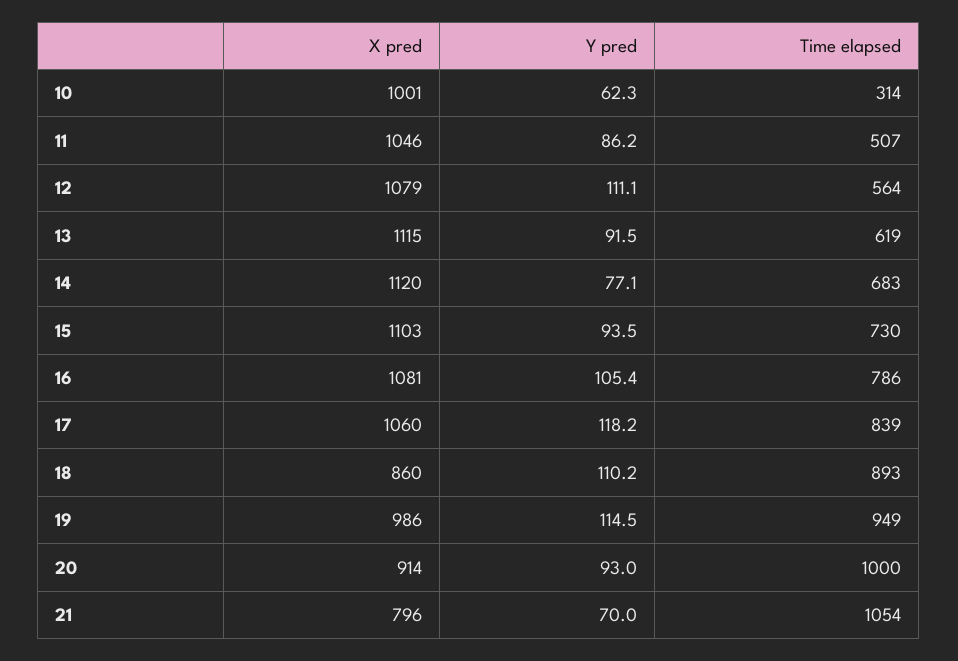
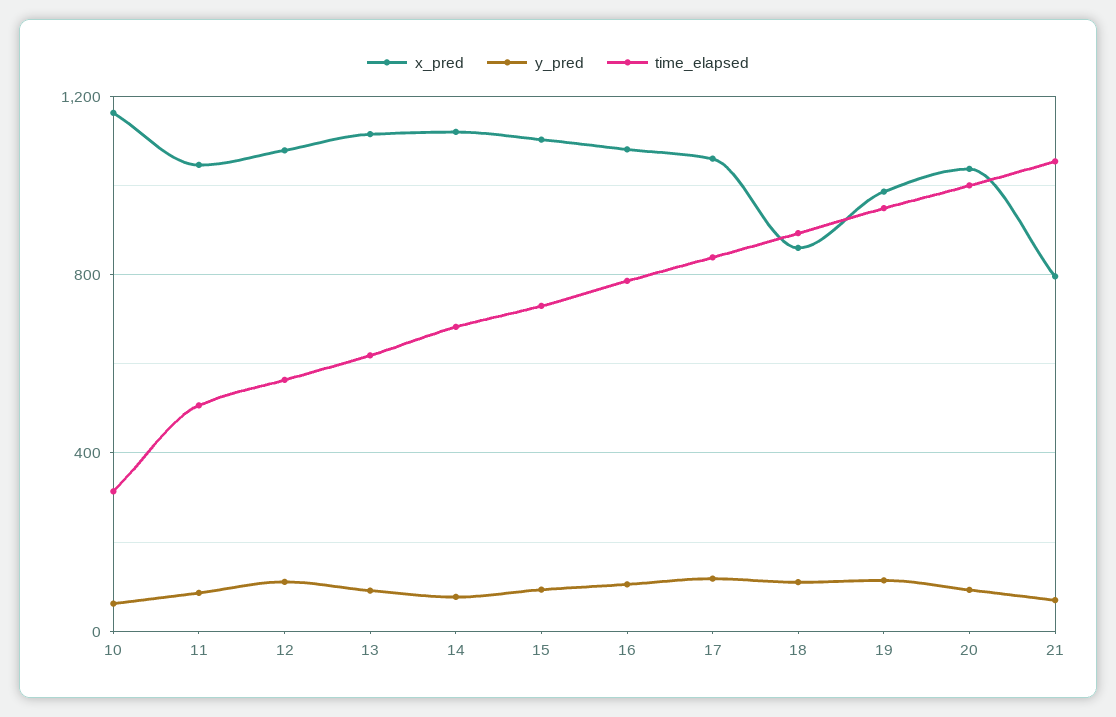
  {
    "X pred": {
-     "10": 1001,
+     "10": 1150,
      "11": 1046,
      "12": 1079,
      "13": 1115,
      "14": 1120,
      "15": 1103,
      "16": 1081,
      "17": 1060,
      "18": 860,
      "19": 986,
-     "20": 914,
+     "20": 1050,
      "21": 796
    },
    "Y pred": {
      "10": 62.3,
      "11": 86.2,
      "12": 111.1,
      "13": 91.5,
      "14": 77.1,
      "15": 93.5,
      "16": 105.4,
      "17": 118.2,
      "18": 110.2,
      "19": 114.5,
      "20": 93,
      "21": 70
    },
    "Time elapsed": {
      "10": 314,
      "11": 507,
      "12": 564,
      "13": 619,
      "14": 683,
      "15": 730,
      "16": 786,
      "17": 839,
      "18": 893,
      "19": 949,
      "20": 1000,
      "21": 1054
    }
  }

